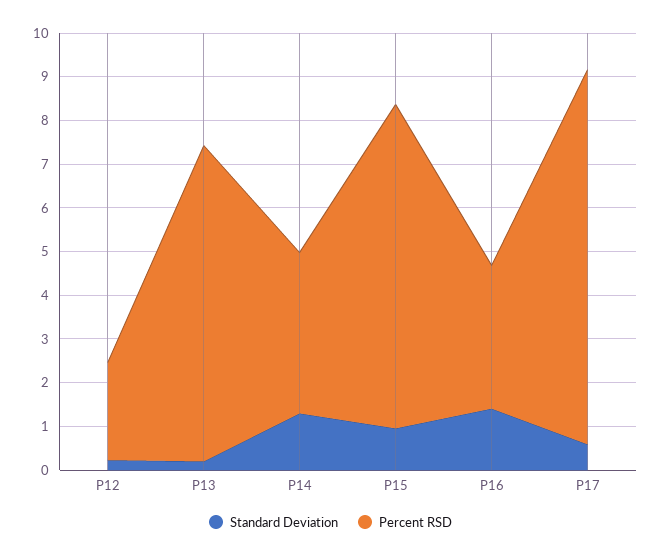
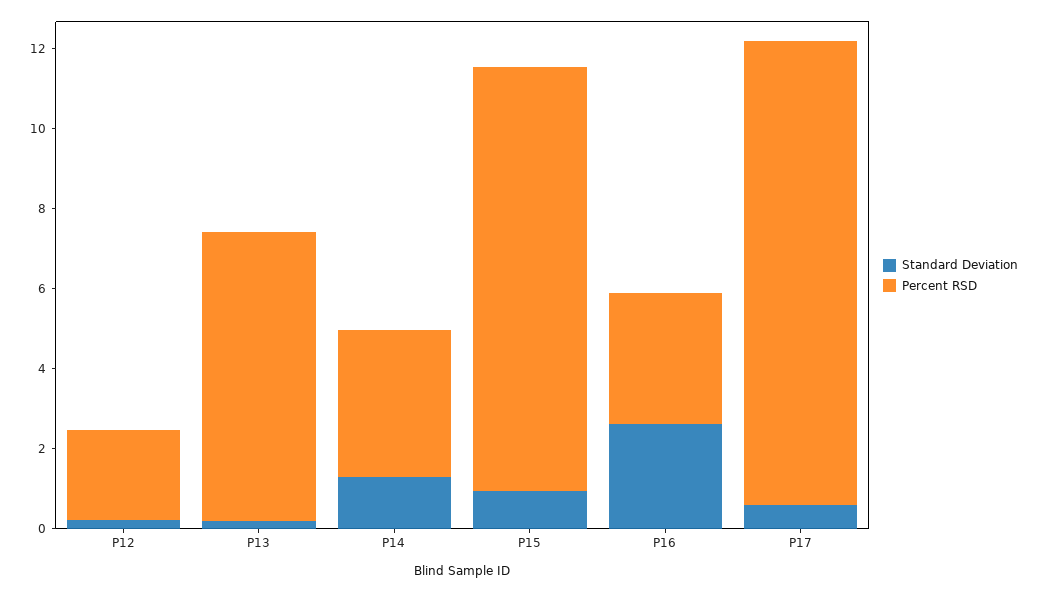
  {
    "Standard Deviation": {
      "P12": 0.2,
      "P13": 0.2,
      "P14": 1.2,
      "P15": 1,
-     "P16": 1.4,
+     "P16": 2.5,
      "P17": 0.6
    },
    "Percent RSD": {
      "P12": 2.2,
      "P13": 7.2,
      "P14": 3.6,
-     "P15": 7.4,
+     "P15": 10.5,
      "P16": 3.2,
-     "P17": 8.6
+     "P17": 11.5
    }
  }

